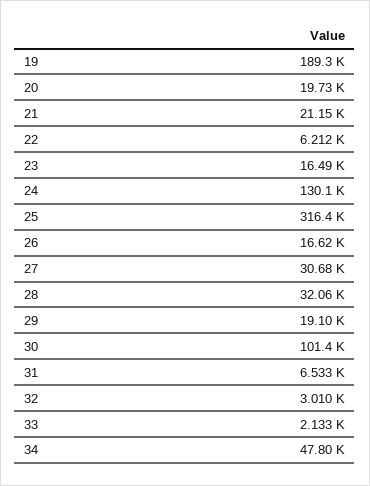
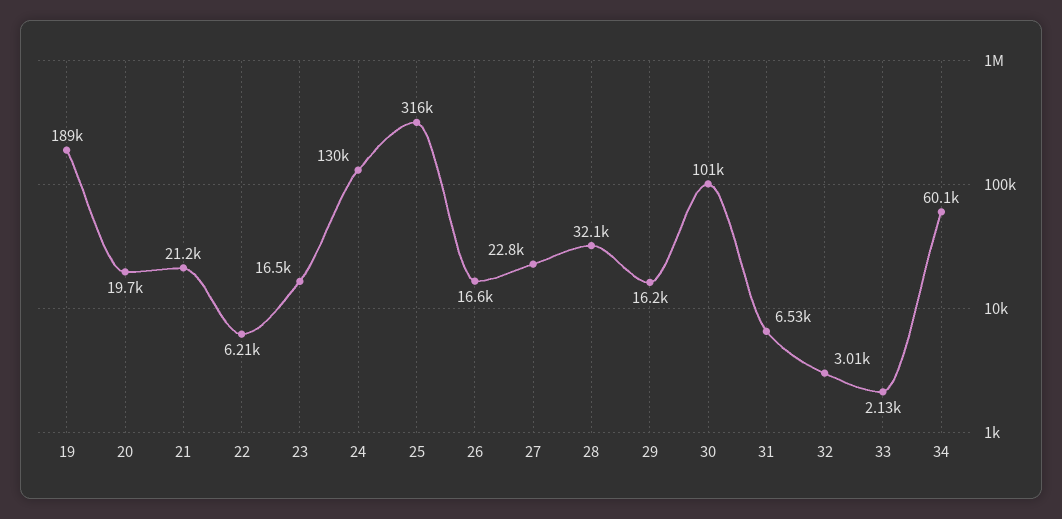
  {
    "19": 189300,
    "20": 19730,
    "21": 21150,
    "22": 6212,
    "23": 16490,
    "24": 130100,
    "25": 316400,
    "26": 16620,
-   "27": 30680,
+   "27": 22800,
    "28": 32060,
-   "29": 19100,
+   "29": 16200,
    "30": 101400,
    "31": 6533,
    "32": 3010,
    "33": 2133,
-   "34": 47800
+   "34": 60100
  }

